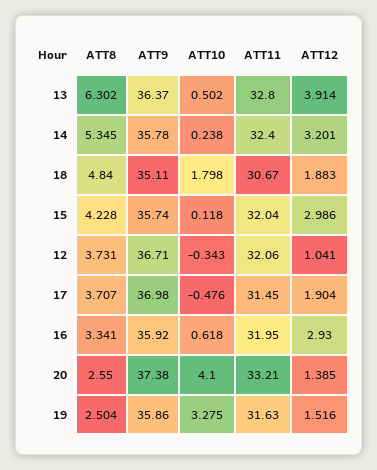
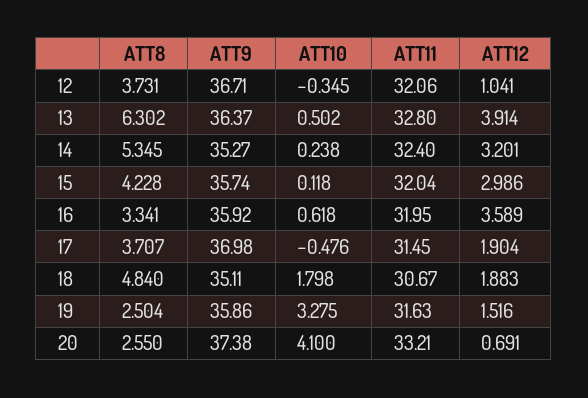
  {
    "ATT8": {
      "13": 6.302,
      "14": 5.345,
      "18": 4.84,
      "15": 4.228,
      "12": 3.731,
      "17": 3.707,
      "16": 3.341,
      "20": 2.55,
      "19": 2.504
    },
    "ATT9": {
      "13": 36.37,
-     "14": 35.78,
+     "14": 35.27,
      "18": 35.11,
      "15": 35.74,
      "12": 36.71,
      "17": 36.98,
      "16": 35.92,
      "20": 37.38,
      "19": 35.86
    },
    "ATT10": {
      "13": 0.502,
      "14": 0.238,
      "18": 1.798,
      "15": 0.118,
-     "12": -0.343,
+     "12": -0.345,
      "17": -0.476,
      "16": 0.618,
      "20": 4.1,
      "19": 3.275
    },
    "ATT11": {
      "13": 32.8,
      "14": 32.4,
      "18": 30.67,
      "15": 32.04,
      "12": 32.06,
      "17": 31.45,
      "16": 31.95,
      "20": 33.21,
      "19": 31.63
    },
    "ATT12": {
      "13": 3.914,
      "14": 3.201,
      "18": 1.883,
      "15": 2.986,
      "12": 1.041,
      "17": 1.904,
-     "16": 2.93,
+     "16": 3.589,
-     "20": 1.385,
+     "20": 0.691,
      "19": 1.516
    }
  }

